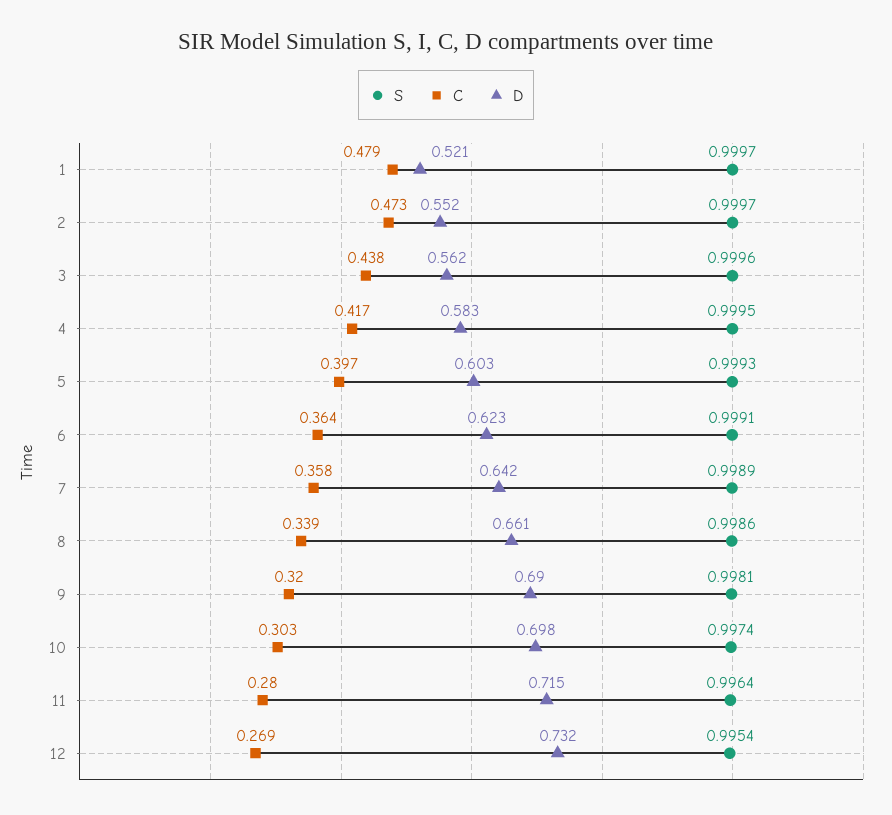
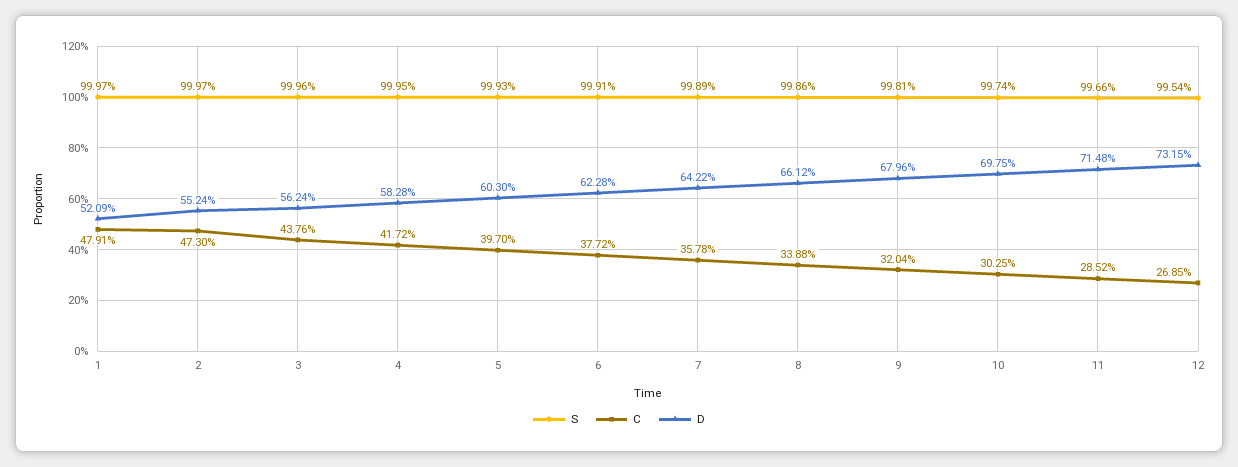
  {
    "S": {
      "1": 0.9997,
      "2": 0.9997,
      "3": 0.9996,
      "4": 0.9995,
      "5": 0.9993,
      "6": 0.9991,
      "7": 0.9989,
      "8": 0.9986,
      "9": 0.9981,
      "10": 0.9974,
-     "11": 0.9964,
+     "11": 0.9966,
      "12": 0.9954
    },
    "C": {
      "1": 0.4791,
      "2": 0.473,
      "3": 0.4376,
      "4": 0.4172,
      "5": 0.397,
-     "6": 0.364,
+     "6": 0.3772,
      "7": 0.3578,
      "8": 0.3388,
      "9": 0.3204,
      "10": 0.3025,
-     "11": 0.28,
+     "11": 0.2852,
      "12": 0.2685
    },
    "D": {
      "1": 0.5209,
      "2": 0.5524,
      "3": 0.5624,
      "4": 0.5828,
      "5": 0.603,
      "6": 0.6228,
      "7": 0.6422,
      "8": 0.6612,
-     "9": 0.69,
+     "9": 0.6796,
      "10": 0.6975,
      "11": 0.7148,
      "12": 0.7315
    }
  }

